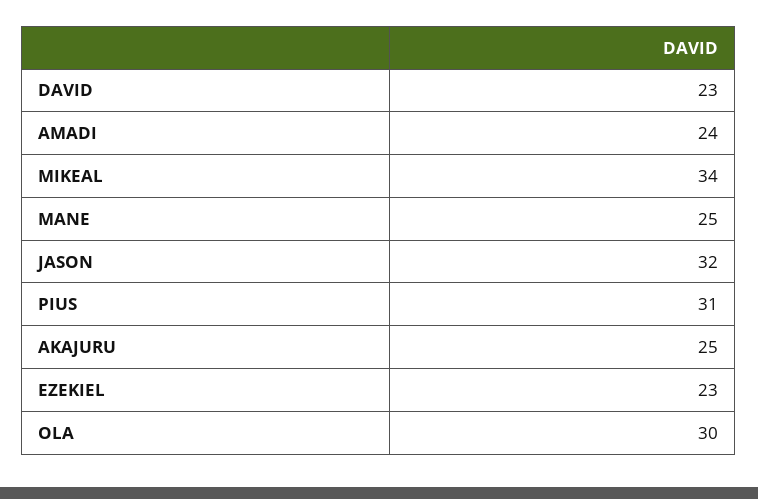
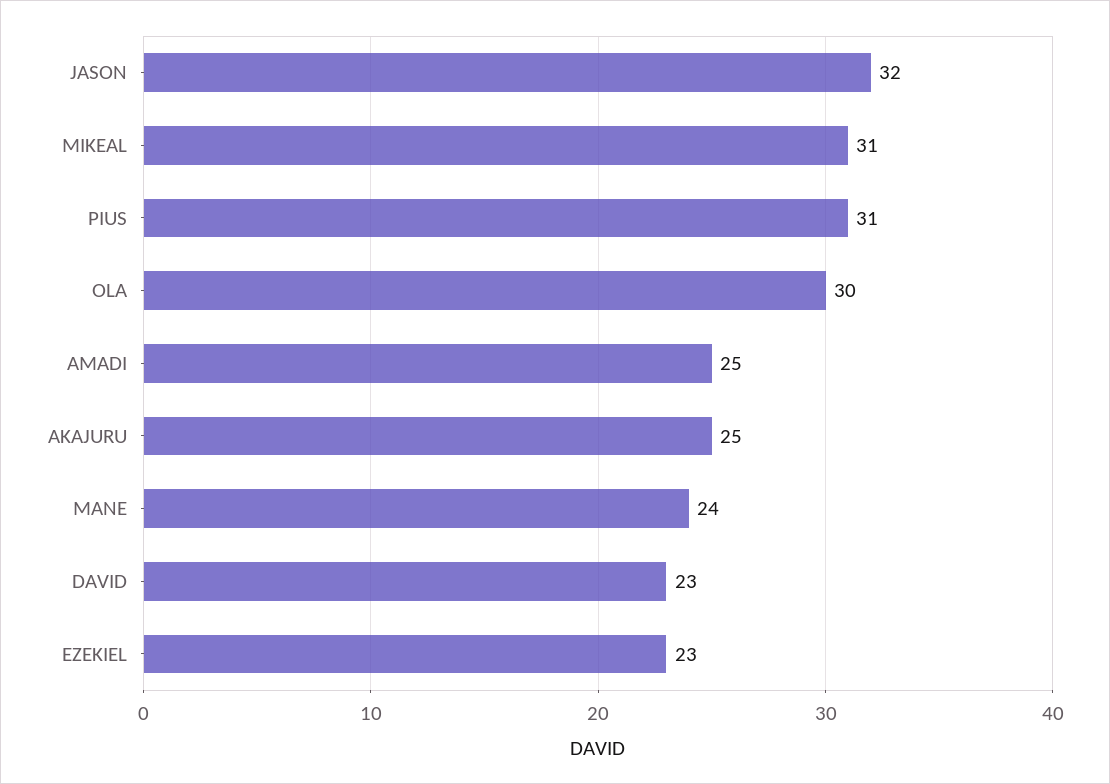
  {
    "DAVID": 23,
-   "AMADI": 24,
+   "AMADI": 25,
-   "MIKEAL": 34,
+   "MIKEAL": 31,
-   "MANE": 25,
+   "MANE": 24,
    "JASON": 32,
    "PIUS": 31,
    "AKAJURU": 25,
    "EZEKIEL": 23,
    "OLA": 30
  }

